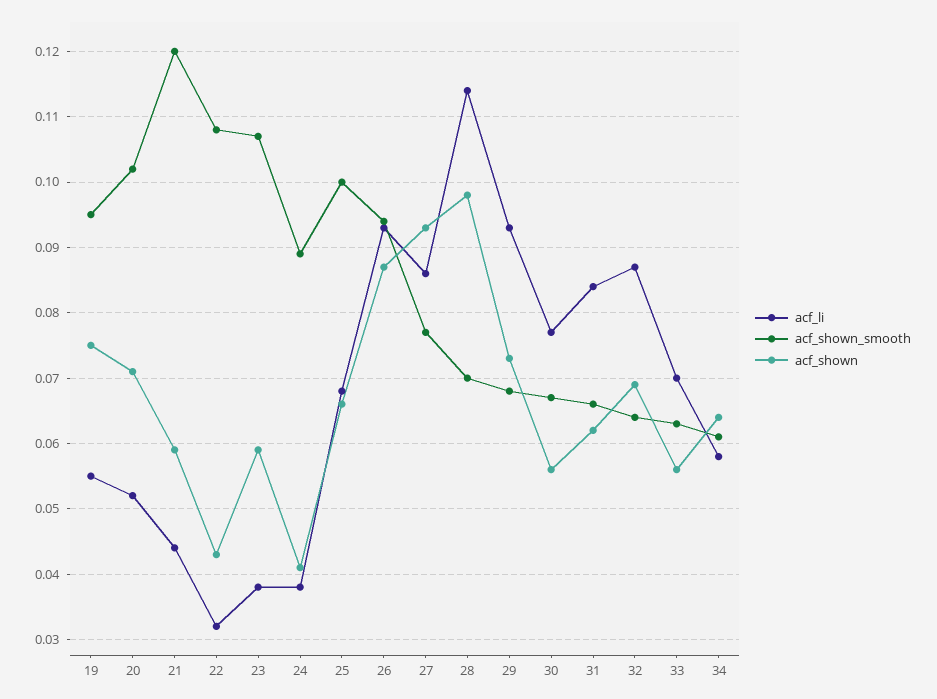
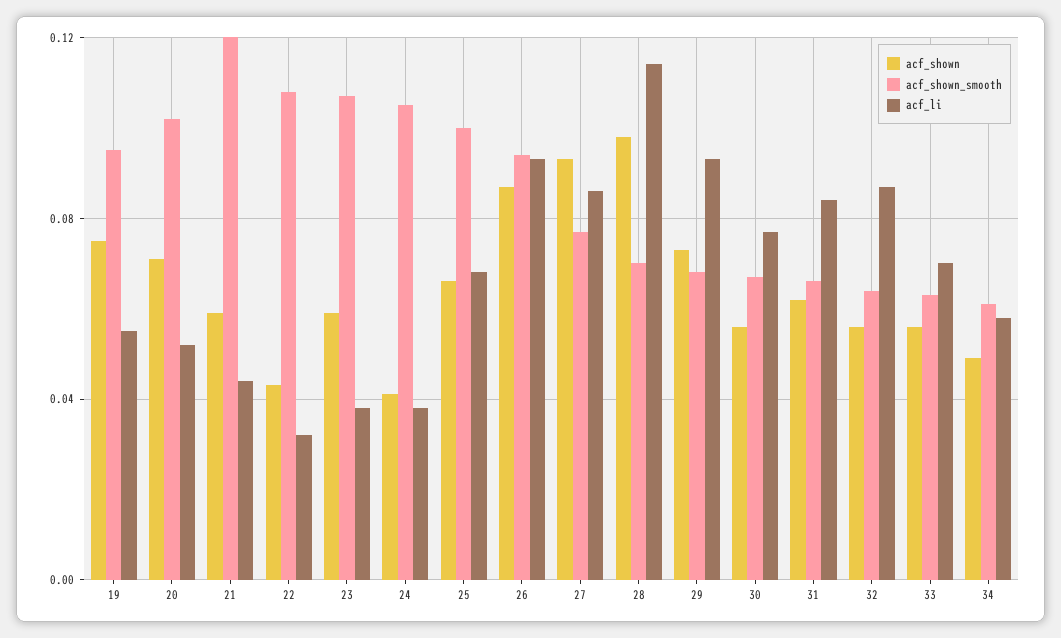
  {
    "acf_li": {
      "19": 0.055,
      "20": 0.052,
      "21": 0.044,
      "22": 0.032,
      "23": 0.038,
      "24": 0.038,
      "25": 0.068,
      "26": 0.093,
      "27": 0.086,
      "28": 0.114,
      "29": 0.093,
      "30": 0.077,
      "31": 0.084,
      "32": 0.087,
      "33": 0.07,
      "34": 0.058
    },
    "acf_shown_smooth": {
      "19": 0.095,
      "20": 0.102,
      "21": 0.12,
      "22": 0.108,
      "23": 0.107,
-     "24": 0.089,
+     "24": 0.105,
      "25": 0.1,
      "26": 0.094,
      "27": 0.077,
      "28": 0.07,
      "29": 0.068,
      "30": 0.067,
      "31": 0.066,
      "32": 0.064,
      "33": 0.063,
      "34": 0.061
    },
    "acf_shown": {
      "19": 0.075,
      "20": 0.071,
      "21": 0.059,
      "22": 0.043,
      "23": 0.059,
      "24": 0.041,
      "25": 0.066,
      "26": 0.087,
      "27": 0.093,
      "28": 0.098,
      "29": 0.073,
      "30": 0.056,
      "31": 0.062,
-     "32": 0.069,
+     "32": 0.055,
      "33": 0.056,
-     "34": 0.064
+     "34": 0.05
    }
  }

